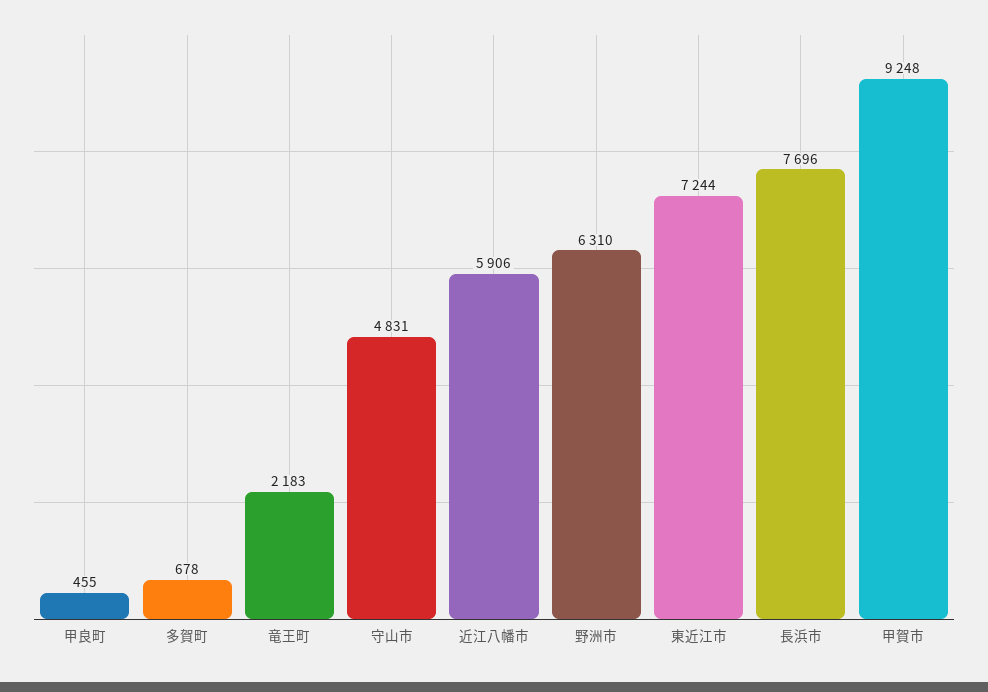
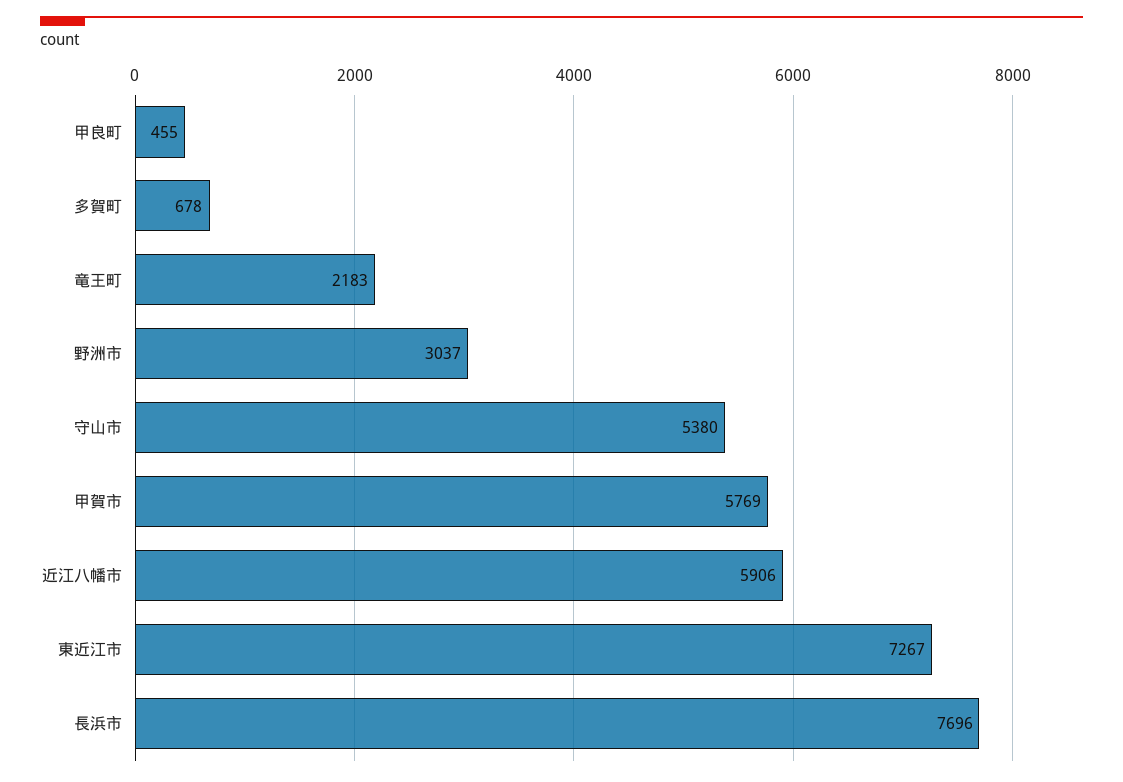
  {
    "甲良町": 455,
    "多賀町": 678,
    "竜王町": 2183,
-   "守山市": 4831,
+   "守山市": 5380,
    "近江八幡市": 5906,
-   "野洲市": 6310,
+   "野洲市": 3037,
-   "東近江市": 7244,
+   "東近江市": 7267,
    "長浜市": 7696,
-   "甲賀市": 9248
+   "甲賀市": 5769
  }

